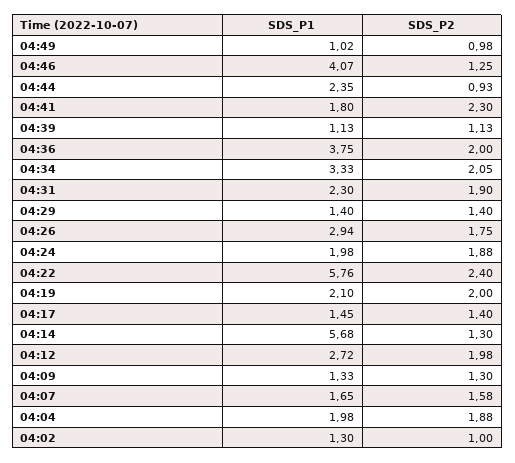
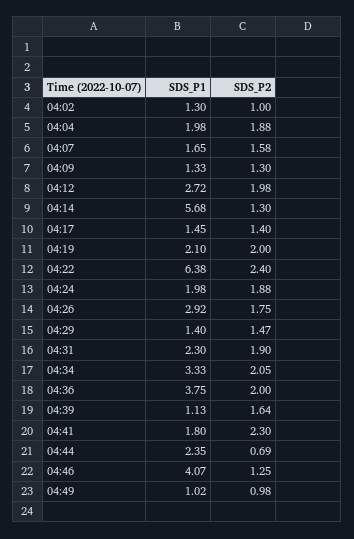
  {
    "SDS_P1": {
      "04:49": 1.02,
      "04:46": 4.07,
      "04:44": 2.35,
      "04:41": 1.8,
      "04:39": 1.13,
      "04:36": 3.75,
      "04:34": 3.33,
      "04:31": 2.3,
      "04:29": 1.4,
-     "04:26": 2.94,
+     "04:26": 2.92,
      "04:24": 1.98,
-     "04:22": 5.76,
+     "04:22": 6.38,
      "04:19": 2.1,
      "04:17": 1.45,
      "04:14": 5.68,
      "04:12": 2.72,
      "04:09": 1.33,
      "04:07": 1.65,
      "04:04": 1.98,
      "04:02": 1.3
    },
    "SDS_P2": {
      "04:49": 0.98,
      "04:46": 1.25,
-     "04:44": 0.93,
+     "04:44": 0.69,
      "04:41": 2.3,
-     "04:39": 1.13,
+     "04:39": 1.64,
      "04:36": 2,
      "04:34": 2.05,
      "04:31": 1.9,
-     "04:29": 1.4,
+     "04:29": 1.47,
      "04:26": 1.75,
      "04:24": 1.88,
      "04:22": 2.4,
      "04:19": 2,
      "04:17": 1.4,
      "04:14": 1.3,
      "04:12": 1.98,
      "04:09": 1.3,
      "04:07": 1.58,
      "04:04": 1.88,
      "04:02": 1
    }
  }

